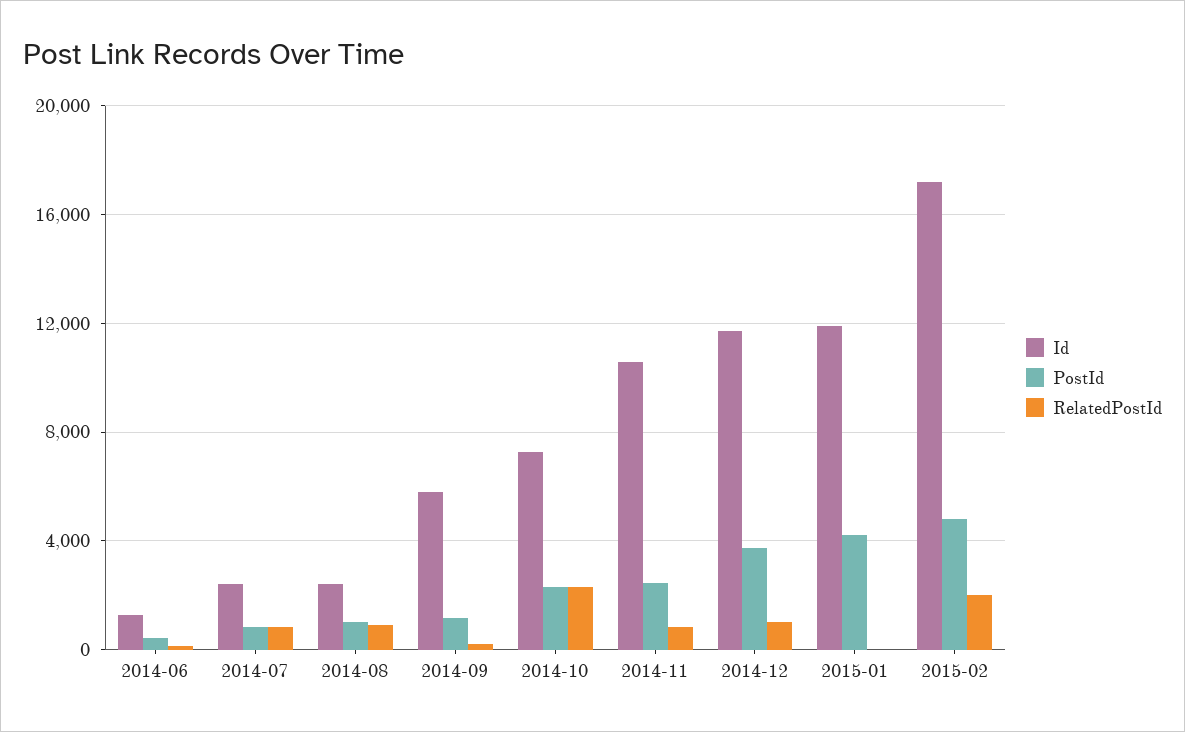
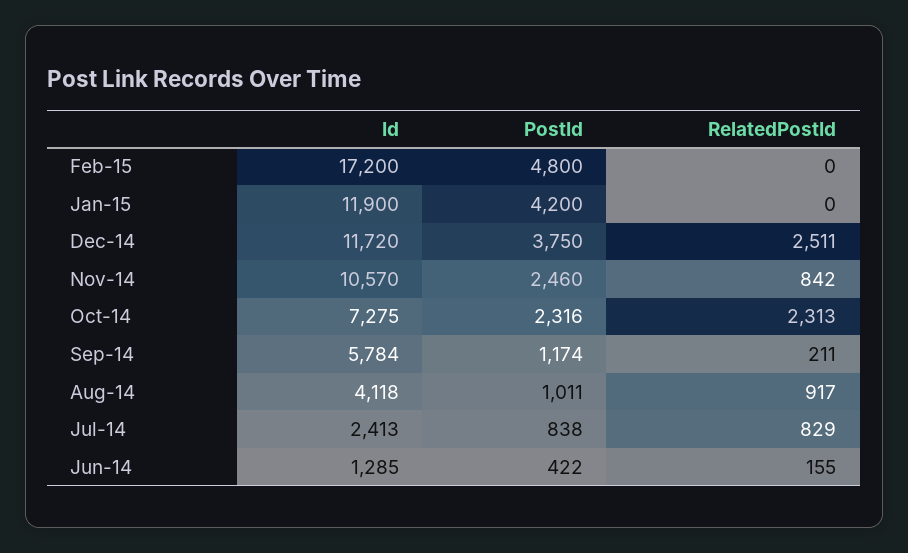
  {
    "Id": {
      "2014-06": 1285,
      "2014-07": 2413,
-     "2014-08": 2500,
+     "2014-08": 4118,
      "2014-09": 5784,
      "2014-10": 7275,
      "2014-11": 10570,
      "2014-12": 11720,
      "2015-01": 11900,
      "2015-02": 17200
    },
    "PostId": {
      "2014-06": 422,
      "2014-07": 838,
      "2014-08": 1011,
      "2014-09": 1174,
      "2014-10": 2316,
      "2014-11": 2460,
      "2014-12": 3750,
      "2015-01": 4200,
      "2015-02": 4800
    },
    "RelatedPostId": {
      "2014-06": 155,
      "2014-07": 829,
      "2014-08": 917,
      "2014-09": 211,
      "2014-10": 2313,
      "2014-11": 842,
-     "2014-12": 1000,
+     "2014-12": 2511,
      "2015-01": 0,
-     "2015-02": 2000
+     "2015-02": 0
    }
  }

